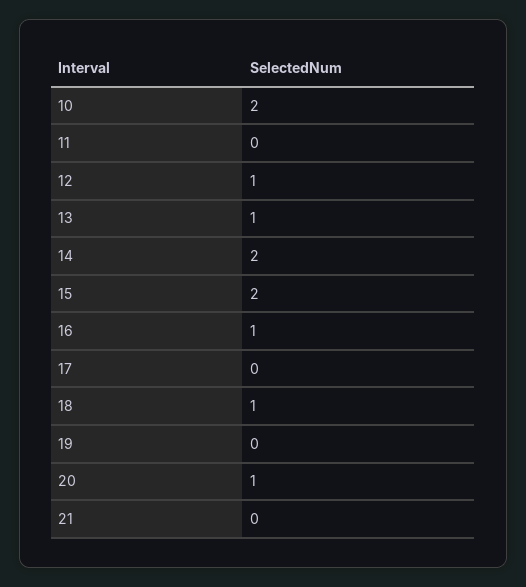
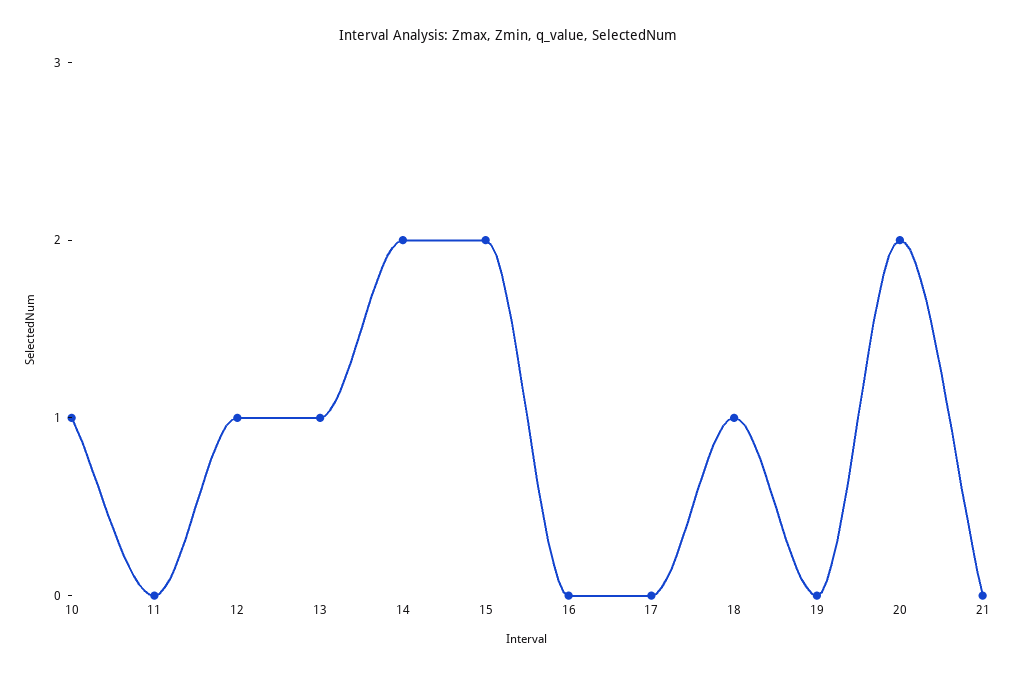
  {
-   "10": 2,
+   "10": 1,
    "11": 0,
    "12": 1,
    "13": 1,
    "14": 2,
    "15": 2,
-   "16": 1,
+   "16": 0,
    "17": 0,
    "18": 1,
    "19": 0,
-   "20": 1,
+   "20": 2,
    "21": 0
  }

